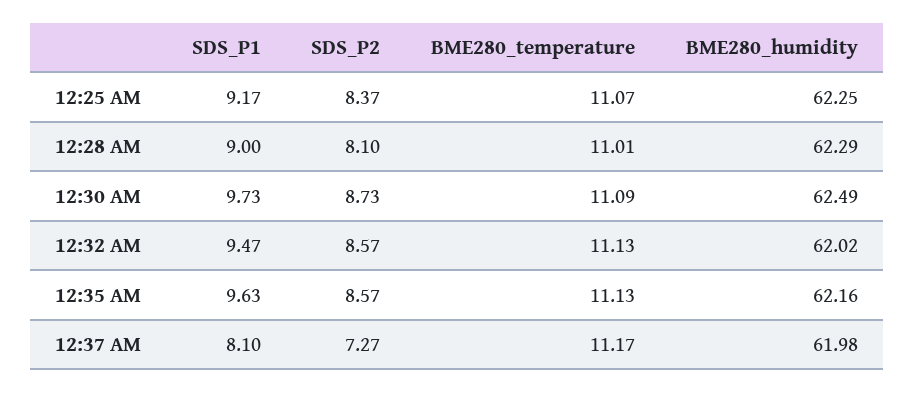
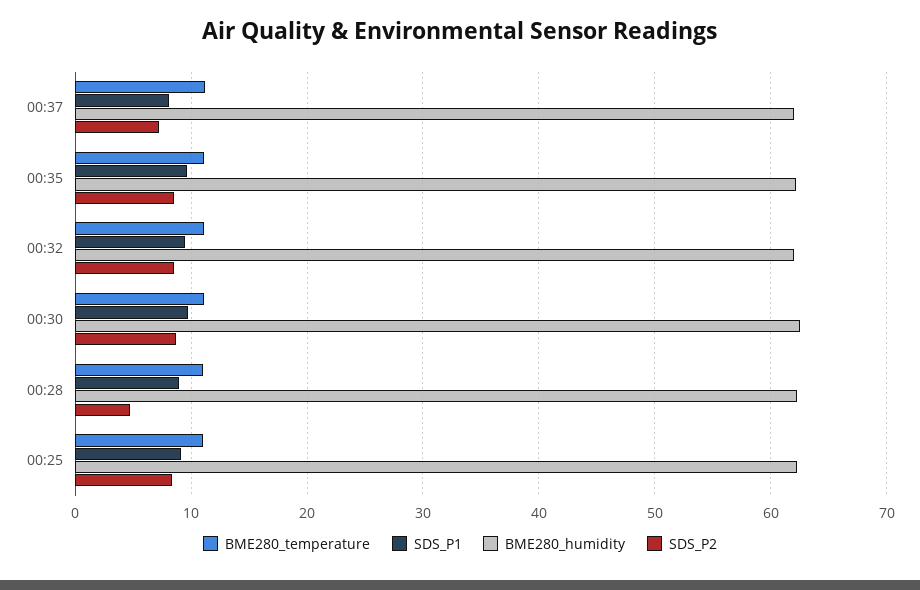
  {
    "SDS_P1": {
      "12:25 AM": 9.17,
      "12:28 AM": 9,
      "12:30 AM": 9.73,
      "12:32 AM": 9.47,
      "12:35 AM": 9.63,
      "12:37 AM": 8.1
    },
    "SDS_P2": {
      "12:25 AM": 8.37,
-     "12:28 AM": 8.1,
+     "12:28 AM": 5,
      "12:30 AM": 8.73,
      "12:32 AM": 8.57,
      "12:35 AM": 8.57,
      "12:37 AM": 7.27
    },
    "BME280_temperature": {
      "12:25 AM": 11.07,
      "12:28 AM": 11.01,
      "12:30 AM": 11.09,
      "12:32 AM": 11.13,
      "12:35 AM": 11.13,
      "12:37 AM": 11.17
    },
    "BME280_humidity": {
      "12:25 AM": 62.25,
      "12:28 AM": 62.29,
      "12:30 AM": 62.49,
      "12:32 AM": 62.02,
      "12:35 AM": 62.16,
      "12:37 AM": 61.98
    }
  }

